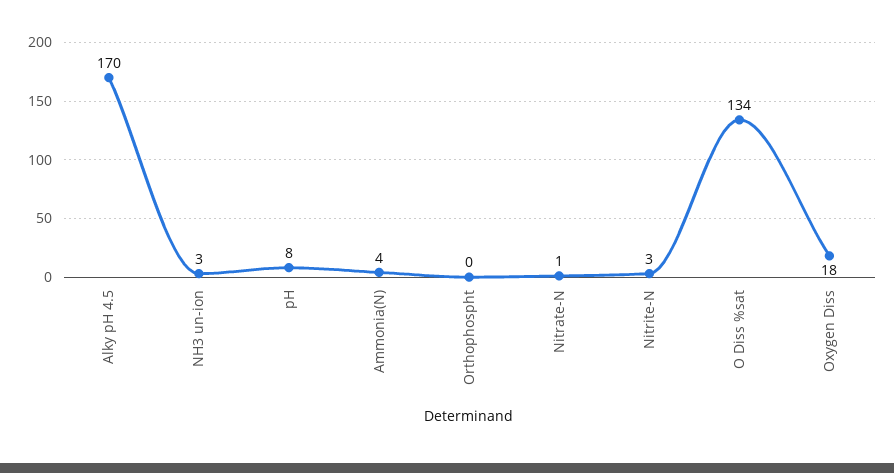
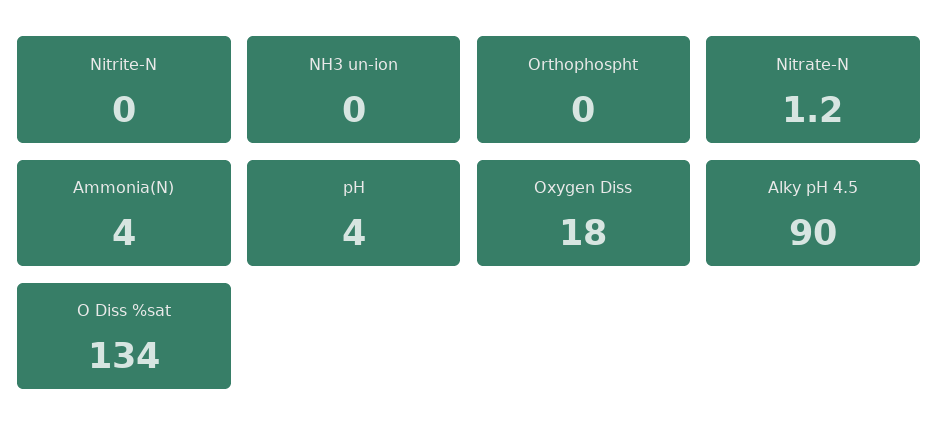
  {
-   "Alky pH 4.5": 170,
+   "Alky pH 4.5": 90,
-   "NH3 un-ion": 3,
+   "NH3 un-ion": 0,
-   "pH": 8,
+   "pH": 4,
    "Ammonia(N)": 4,
    "Orthophospht": 0,
    "Nitrate-N": 1.2,
-   "Nitrite-N": 3,
+   "Nitrite-N": 0,
    "O Diss %sat": 134,
    "Oxygen Diss": 18
  }

